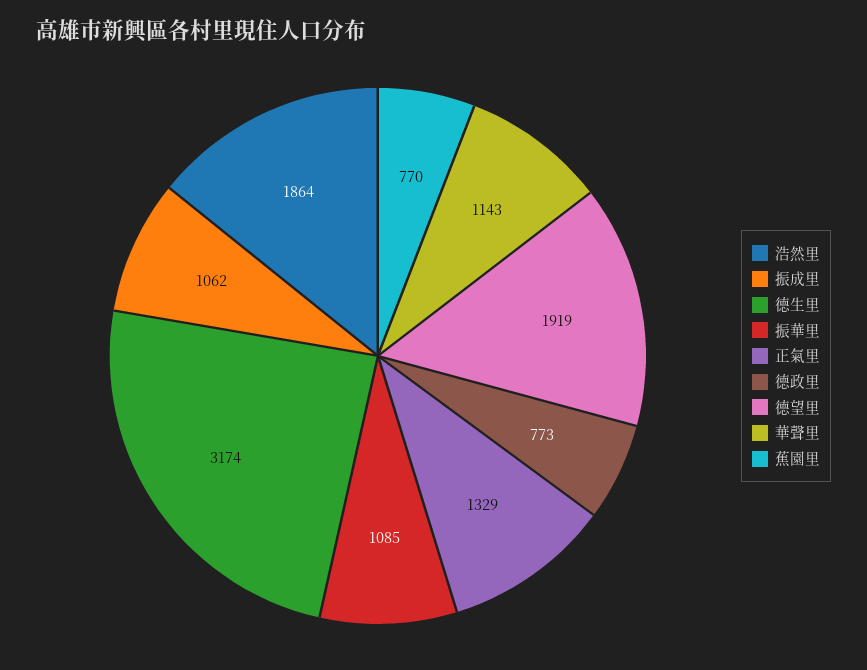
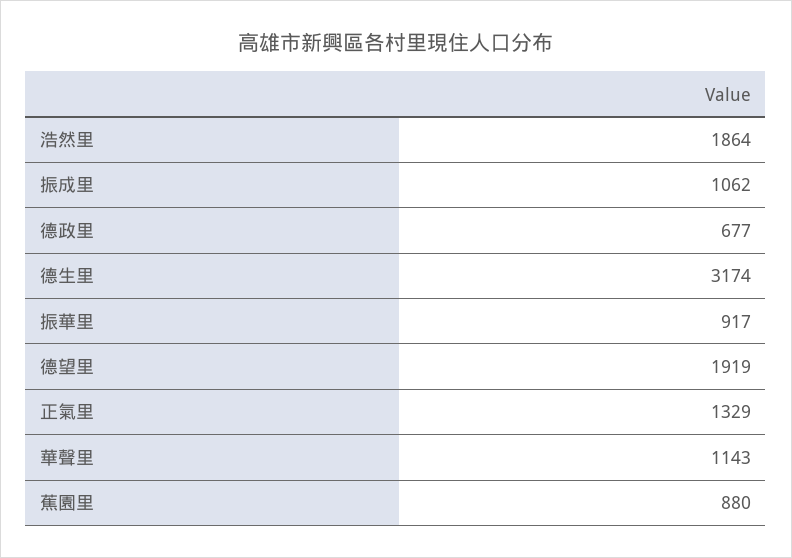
  {
    "浩然里": 1864,
    "振成里": 1062,
    "德生里": 3174,
-   "振華里": 1085,
+   "振華里": 917,
    "正氣里": 1329,
-   "德政里": 773,
+   "德政里": 677,
    "德望里": 1919,
    "華聲里": 1143,
-   "蕉園里": 770
+   "蕉園里": 880
  }

